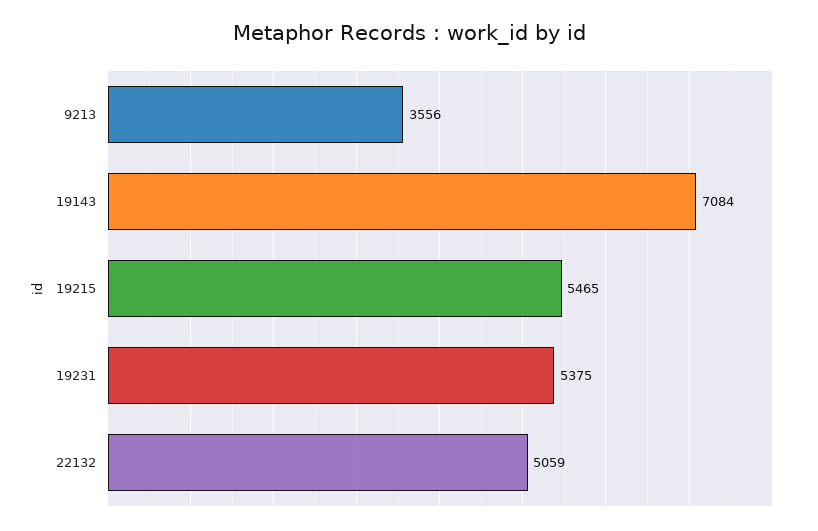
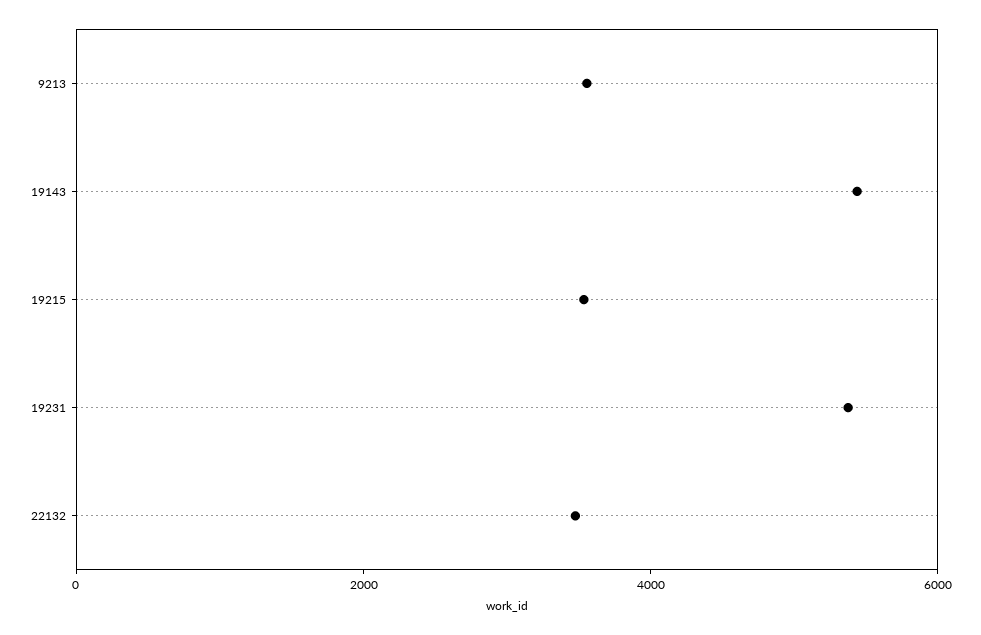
  {
    "9213": 3556,
-   "19143": 7084,
+   "19143": 5500,
-   "19215": 5465,
+   "19215": 3500,
    "19231": 5375,
-   "22132": 5059
+   "22132": 3500
  }

